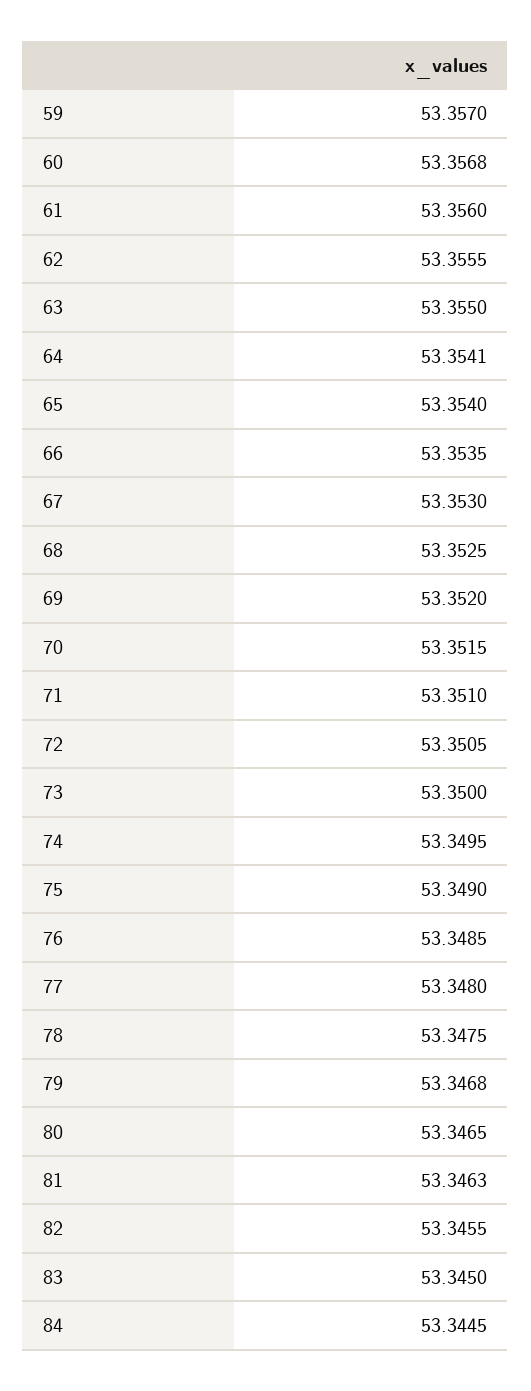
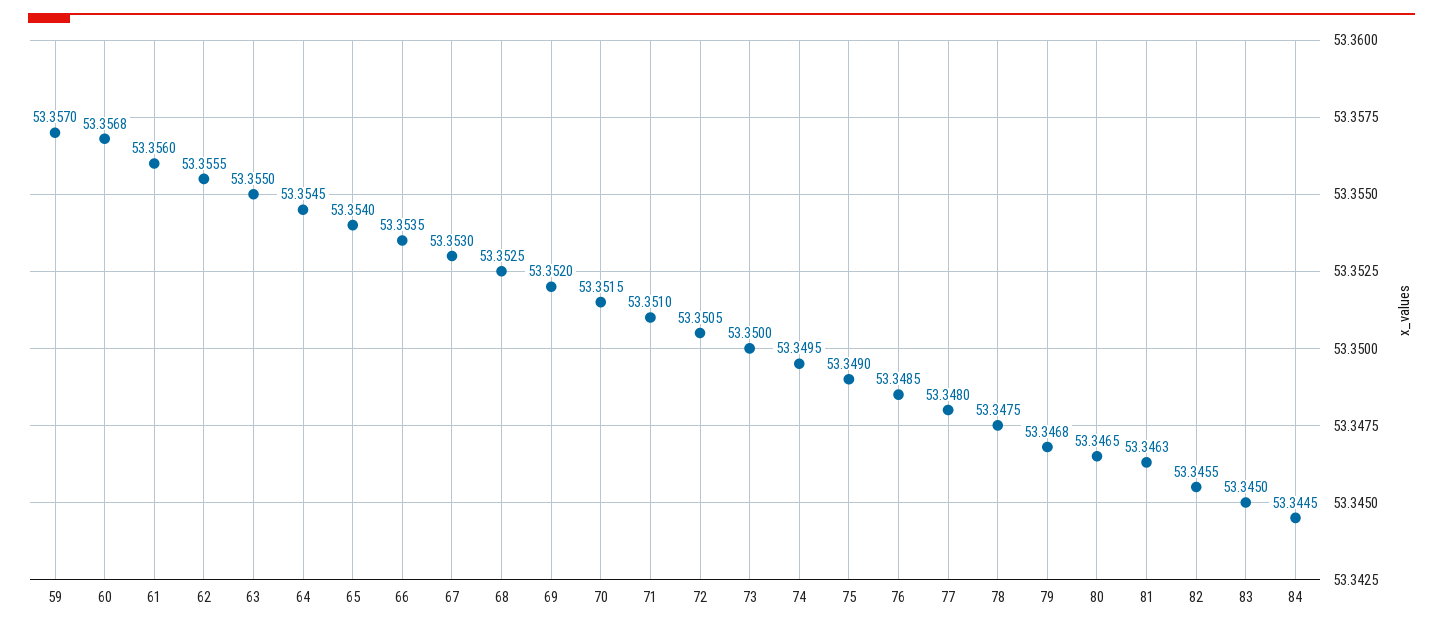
  {
    "59": 53.357,
    "60": 53.3568,
    "61": 53.356,
    "62": 53.3555,
    "63": 53.355,
-   "64": 53.3541,
+   "64": 53.3545,
    "65": 53.354,
    "66": 53.3535,
    "67": 53.353,
    "68": 53.3525,
    "69": 53.352,
    "70": 53.3515,
    "71": 53.351,
    "72": 53.3505,
    "73": 53.35,
    "74": 53.3495,
    "75": 53.349,
    "76": 53.3485,
    "77": 53.348,
    "78": 53.3475,
    "79": 53.3468,
    "80": 53.3465,
    "81": 53.3463,
    "82": 53.3455,
    "83": 53.345,
    "84": 53.3445
  }

